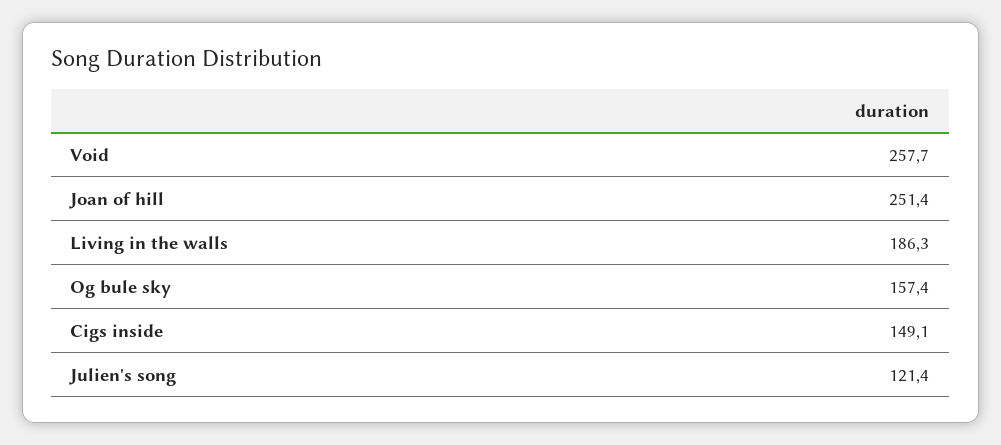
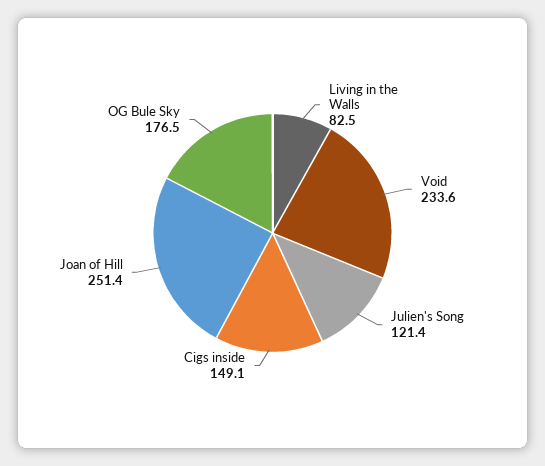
  {
-   "Void": 257.7,
+   "Void": 233.6,
    "Joan of hill": 251.4,
-   "Living in the walls": 186.3,
+   "Living in the walls": 82.5,
-   "Og bule sky": 157.4,
+   "Og bule sky": 176.5,
    "Cigs inside": 149.1,
    "Julien's song": 121.4
  }

